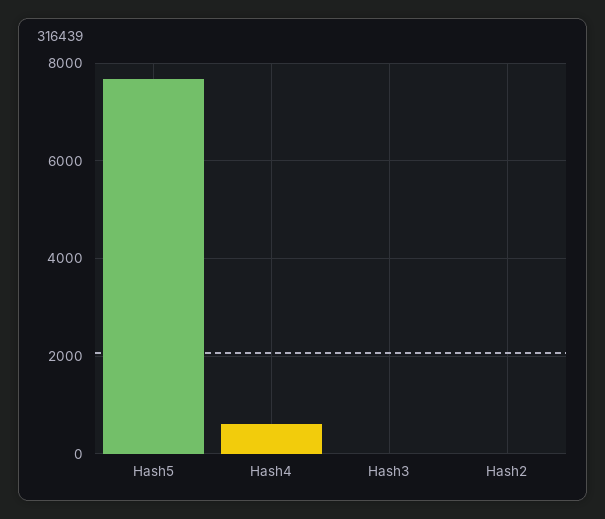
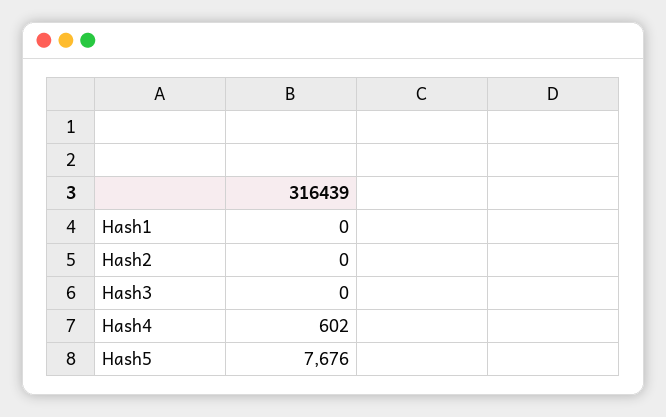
  {
    "Hash5": 7676,
    "Hash4": 602,
    "Hash3": 0,
-   "Hash2": 0
+   "Hash2": 0,
+   "Hash1": 0
  }

